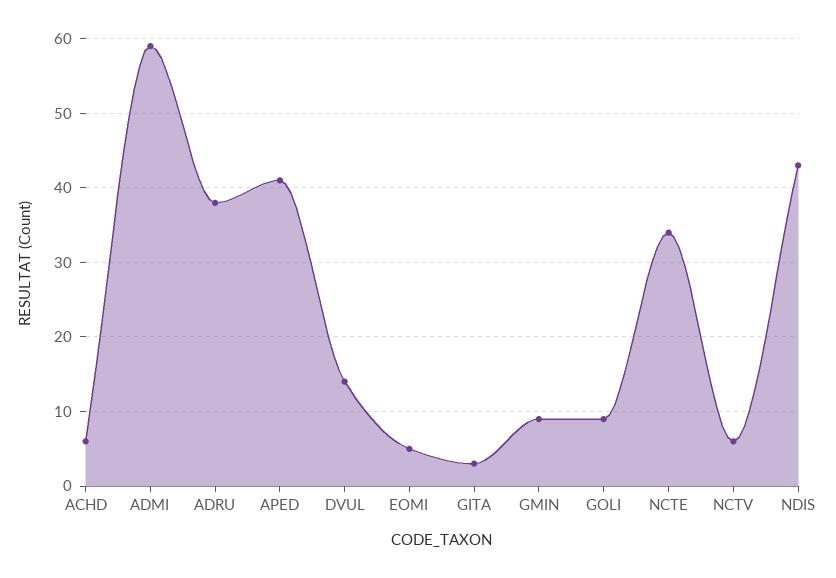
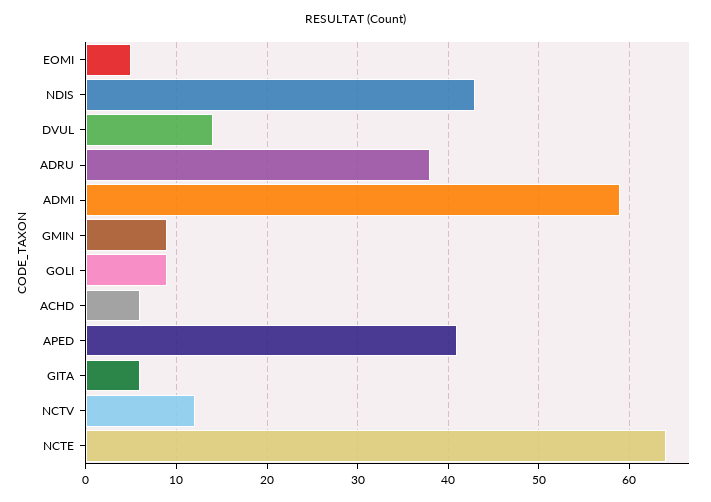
  {
    "ACHD": 6,
    "ADMI": 59,
    "ADRU": 38,
    "APED": 41,
    "DVUL": 14,
    "EOMI": 5,
-   "GITA": 3,
+   "GITA": 6,
    "GMIN": 9,
    "GOLI": 9,
-   "NCTE": 34,
+   "NCTE": 64,
-   "NCTV": 6,
+   "NCTV": 12,
    "NDIS": 43
  }

